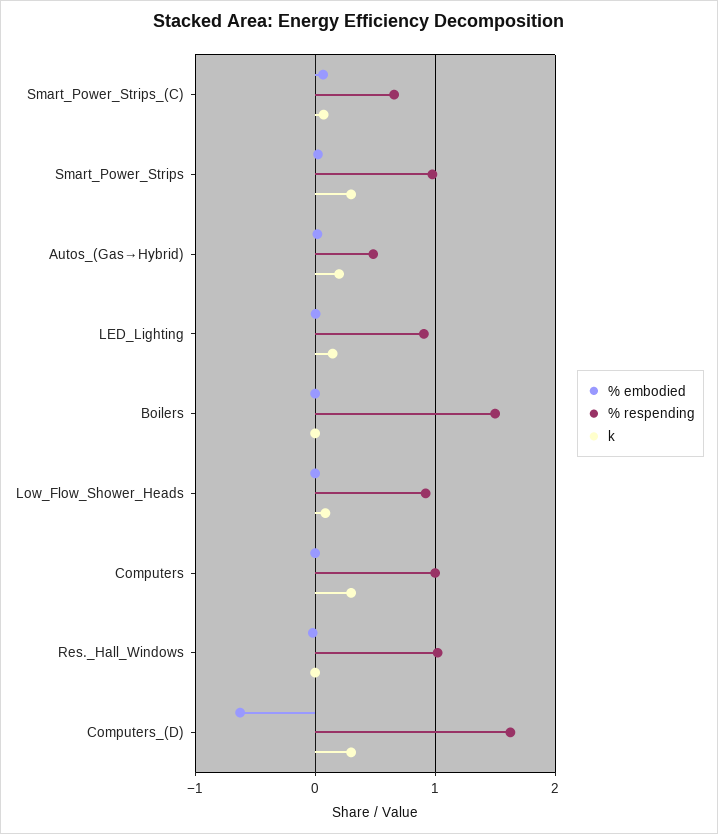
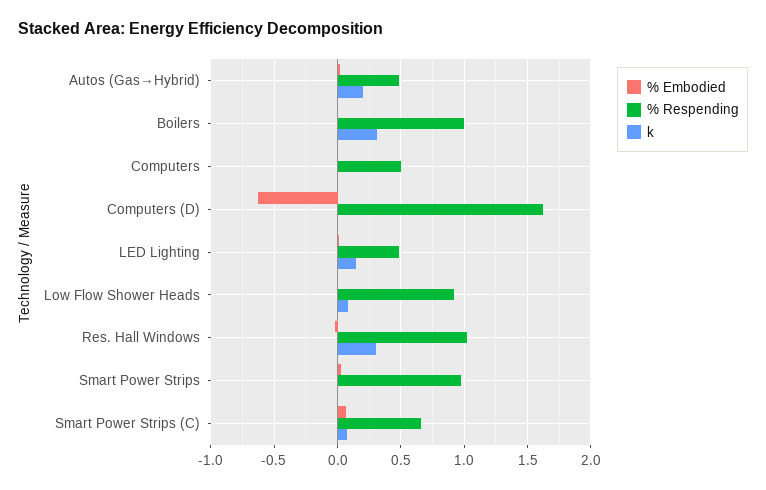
  {
    "% embodied": {
      "Smart_Power_Strips_(C)": 0.05,
      "Smart_Power_Strips": 0,
      "Autos_(Gas→Hybrid)": 0,
      "LED_Lighting": 0,
      "Boilers": 0,
      "Low_Flow_Shower_Heads": 0,
      "Computers": 0,
      "Res._Hall_Windows": 0,
      "Computers_(D)": -0.65
    },
    "% respending": {
      "Smart_Power_Strips_(C)": 0.65,
      "Smart_Power_Strips": 1,
      "Autos_(Gas→Hybrid)": 0.5,
-     "LED_Lighting": 0.9,
+     "LED_Lighting": 0.5,
-     "Boilers": 1.5,
+     "Boilers": 1,
      "Low_Flow_Shower_Heads": 0.9,
-     "Computers": 1,
+     "Computers": 0.5,
      "Res._Hall_Windows": 1,
      "Computers_(D)": 1.65
    },
    "k": {
      "Smart_Power_Strips_(C)": 0.05,
-     "Smart_Power_Strips": 0.3,
+     "Smart_Power_Strips": 0,
      "Autos_(Gas→Hybrid)": 0.2,
      "LED_Lighting": 0.15,
-     "Boilers": 0,
+     "Boilers": 0.3,
      "Low_Flow_Shower_Heads": 0.1,
-     "Computers": 0.3,
+     "Computers": 0,
-     "Res._Hall_Windows": 0,
+     "Res._Hall_Windows": 0.3,
-     "Computers_(D)": 0.3
+     "Computers_(D)": 0
    }
  }

